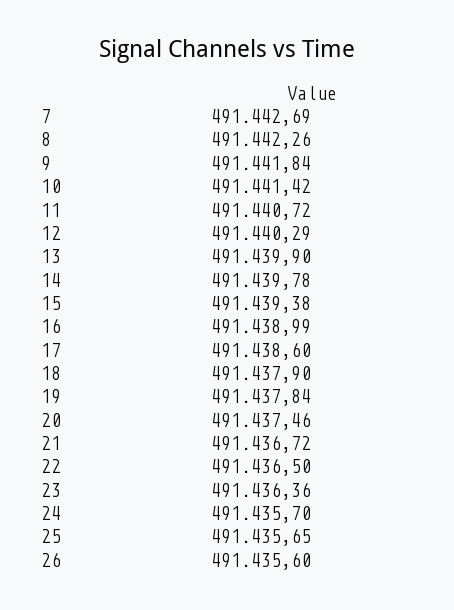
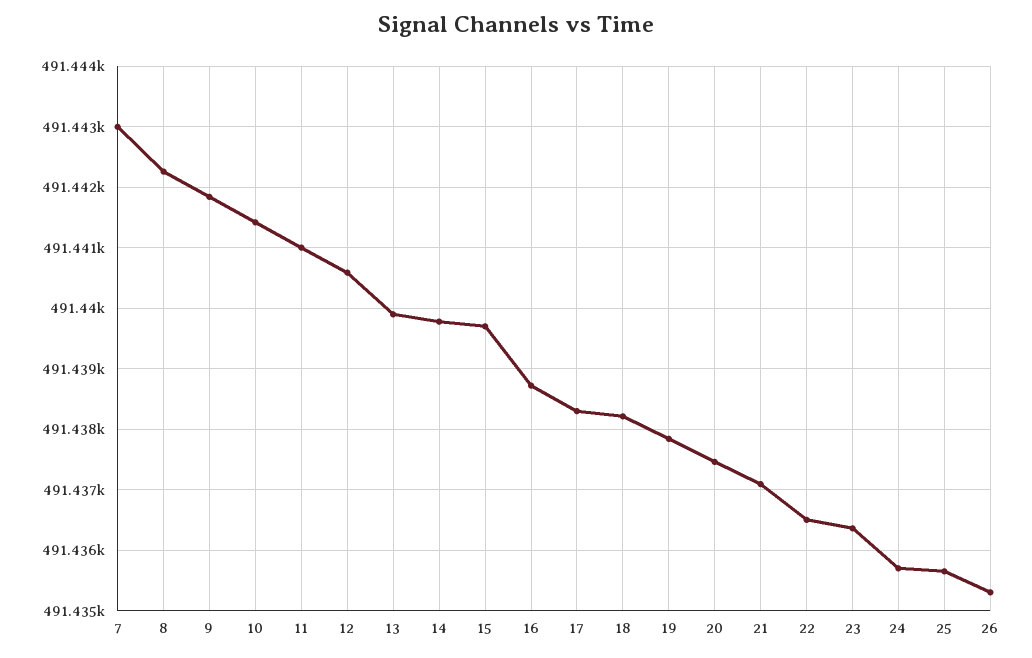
  {
-   "7": 491442.69,
+   "7": 491443,
    "8": 491442.26,
    "9": 491441.84,
    "10": 491441.42,
-   "11": 491440.72,
+   "11": 491441,
-   "12": 491440.29,
+   "12": 491440.6,
    "13": 491439.9,
    "14": 491439.78,
-   "15": 491439.38,
+   "15": 491439.7,
-   "16": 491438.99,
+   "16": 491438.7,
-   "17": 491438.6,
+   "17": 491438.3,
-   "18": 491437.9,
+   "18": 491438.2,
    "19": 491437.84,
    "20": 491437.46,
-   "21": 491436.72,
+   "21": 491437.1,
    "22": 491436.5,
    "23": 491436.36,
    "24": 491435.7,
    "25": 491435.65,
-   "26": 491435.6
+   "26": 491435.3
  }

